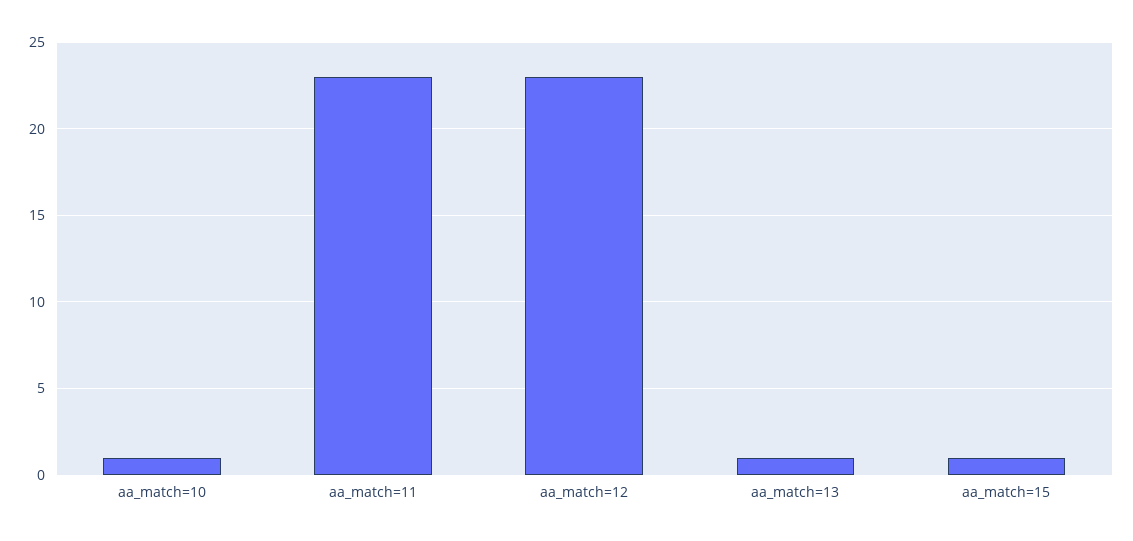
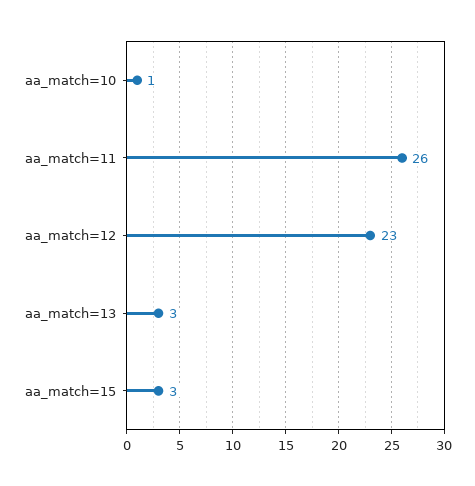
  {
    "aa_match=10": 1,
-   "aa_match=11": 23,
+   "aa_match=11": 26,
    "aa_match=12": 23,
-   "aa_match=13": 1,
+   "aa_match=13": 3,
-   "aa_match=15": 1
+   "aa_match=15": 3
  }

